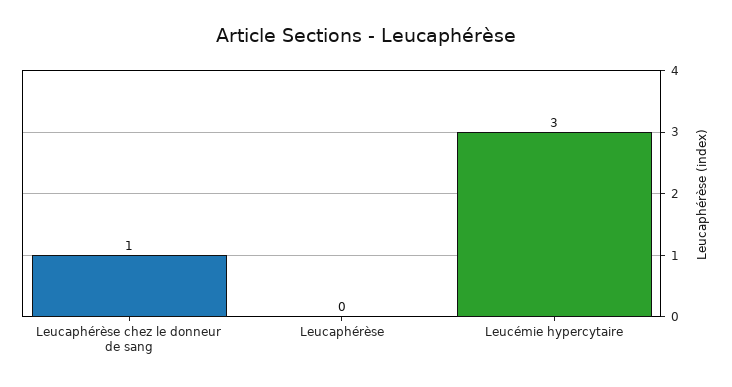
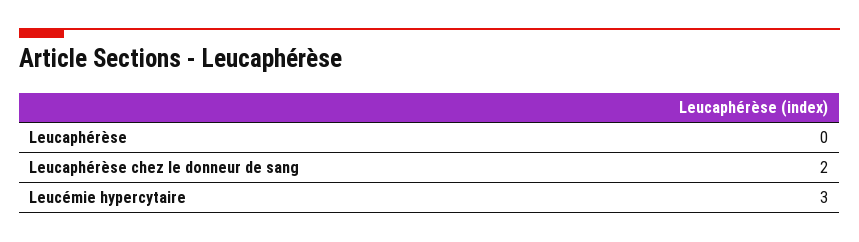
  {
-   "Leucaphérèse chez le donneur de sang": 1,
+   "Leucaphérèse chez le donneur de sang": 2,
    "Leucaphérèse": 0,
    "Leucémie hypercytaire": 3
  }

